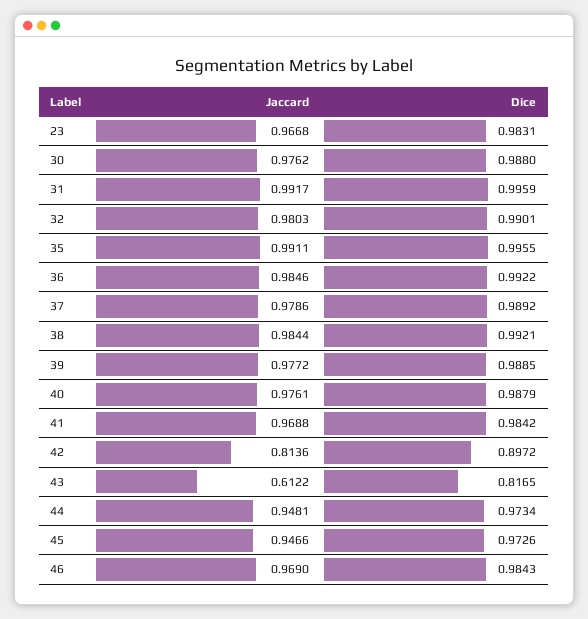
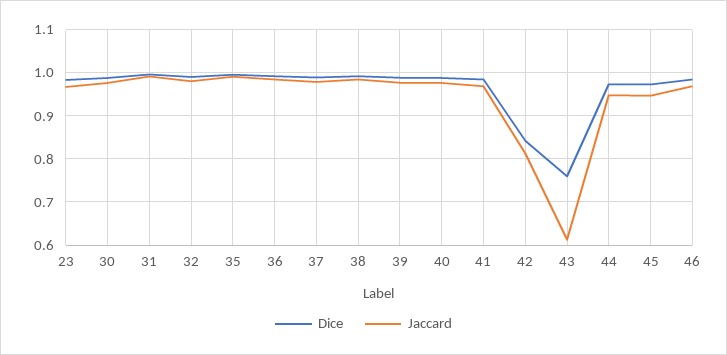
  {
    "Jaccard": {
      "23": 0.9668,
      "30": 0.9762,
      "31": 0.9917,
      "32": 0.9803,
      "35": 0.9911,
      "36": 0.9846,
      "37": 0.9786,
      "38": 0.9844,
      "39": 0.9772,
      "40": 0.9761,
      "41": 0.9688,
      "42": 0.8136,
      "43": 0.6122,
      "44": 0.9481,
      "45": 0.9466,
      "46": 0.969
    },
    "Dice": {
      "23": 0.9831,
      "30": 0.988,
      "31": 0.9959,
      "32": 0.9901,
      "35": 0.9955,
      "36": 0.9922,
      "37": 0.9892,
      "38": 0.9921,
      "39": 0.9885,
      "40": 0.9879,
      "41": 0.9842,
-     "42": 0.8972,
+     "42": 0.84,
-     "43": 0.8165,
+     "43": 0.76,
      "44": 0.9734,
      "45": 0.9726,
      "46": 0.9843
    }
  }

